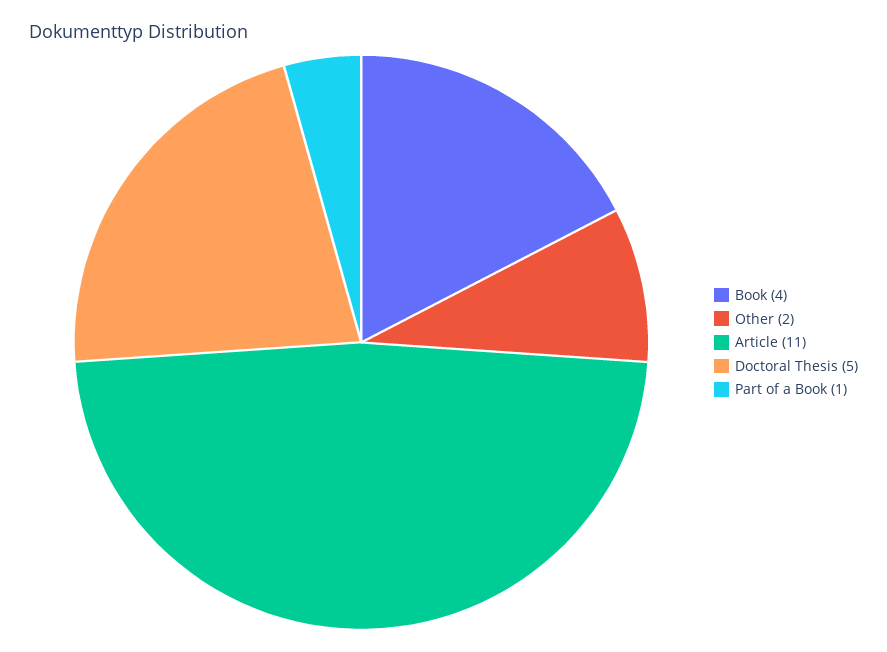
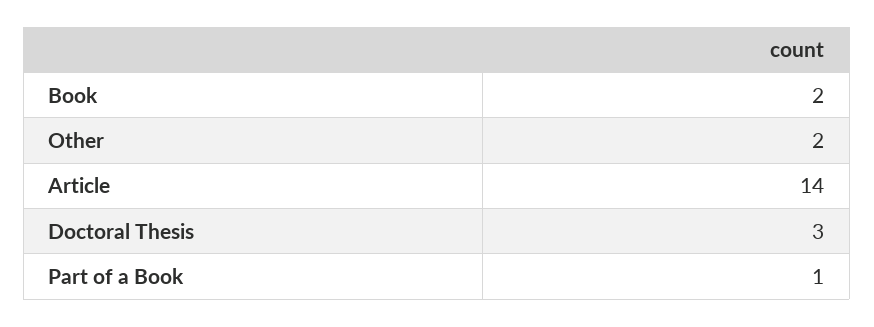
  {
-   "Book": 4,
+   "Book": 2,
    "Other": 2,
-   "Article": 11,
+   "Article": 14,
-   "Doctoral Thesis": 5,
+   "Doctoral Thesis": 3,
    "Part of a Book": 1
  }

